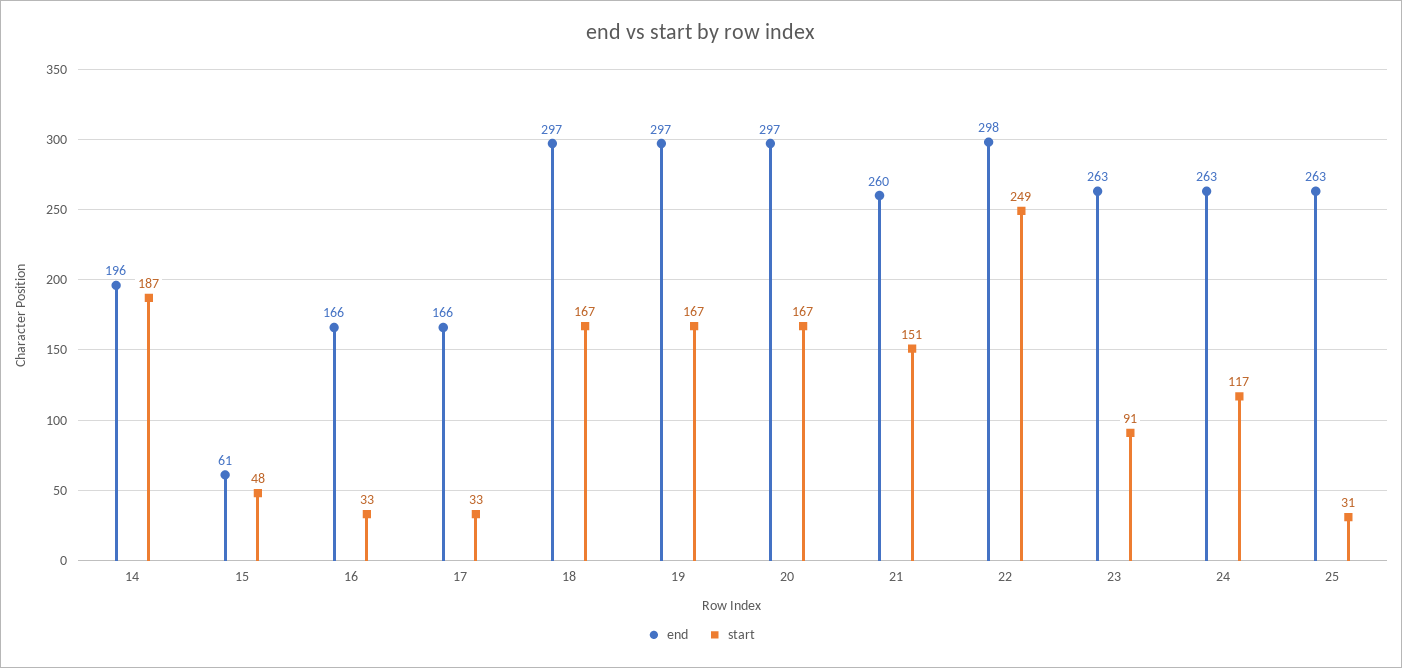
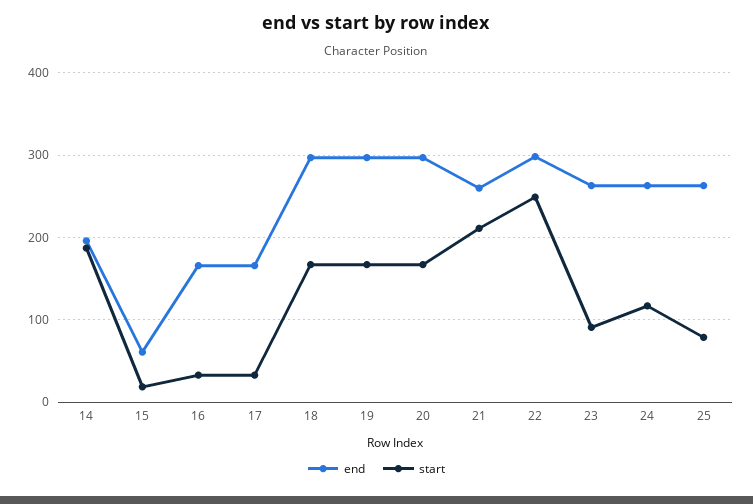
  {
    "end": {
      "14": 196,
      "15": 61,
      "16": 166,
      "17": 166,
      "18": 297,
      "19": 297,
      "20": 297,
      "21": 260,
      "22": 298,
      "23": 263,
      "24": 263,
      "25": 263
    },
    "start": {
      "14": 187,
-     "15": 48,
+     "15": 20,
      "16": 33,
      "17": 33,
      "18": 167,
      "19": 167,
      "20": 167,
-     "21": 151,
+     "21": 210,
      "22": 249,
      "23": 91,
      "24": 117,
-     "25": 31
+     "25": 80
    }
  }

